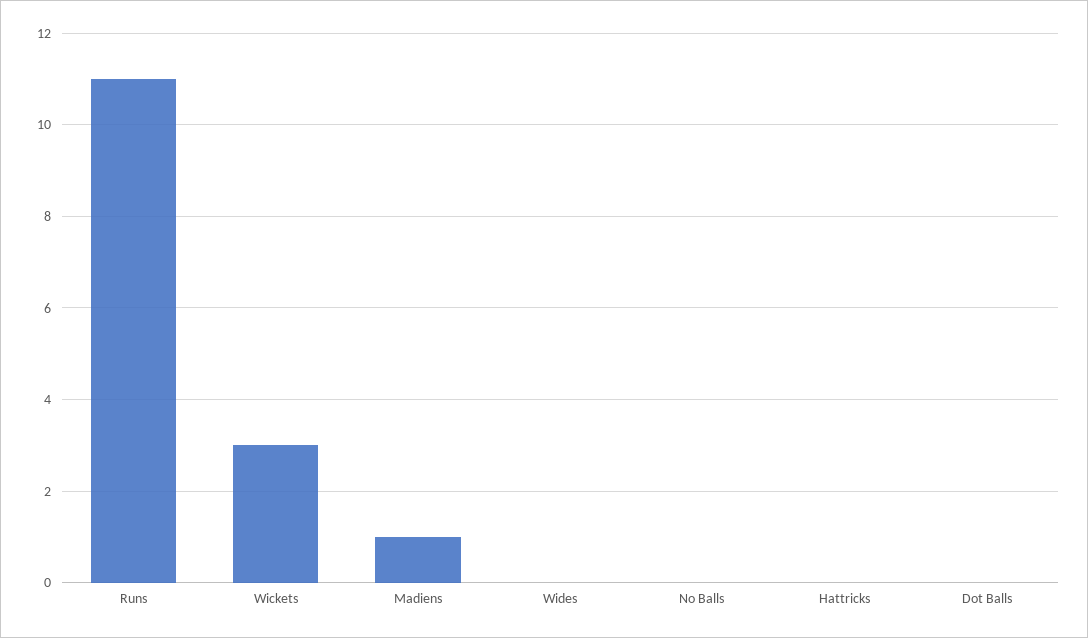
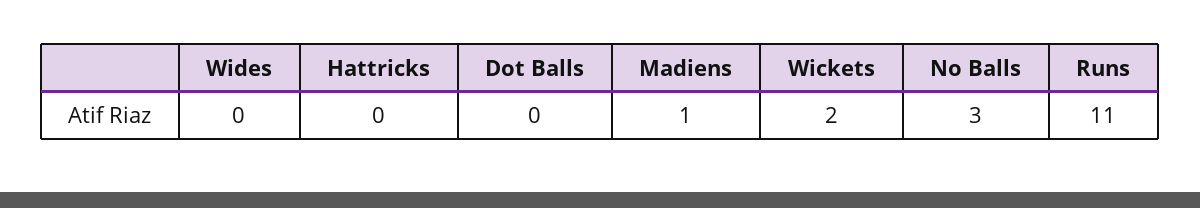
  {
    "Runs": 11,
-   "Wickets": 3,
+   "Wickets": 2,
    "Madiens": 1,
    "Wides": 0,
-   "No Balls": 0,
+   "No Balls": 3,
    "Hattricks": 0,
    "Dot Balls": 0
  }

